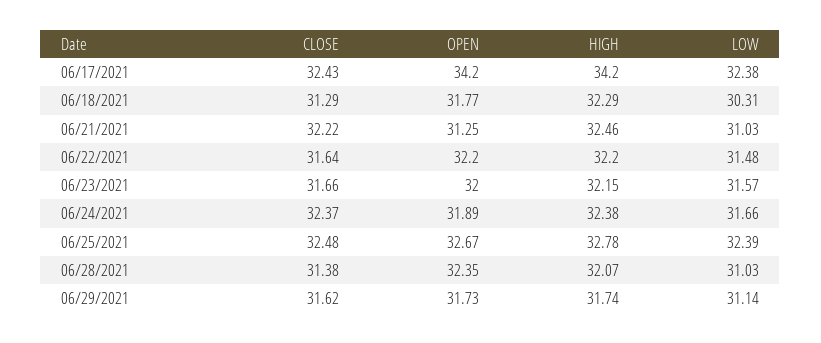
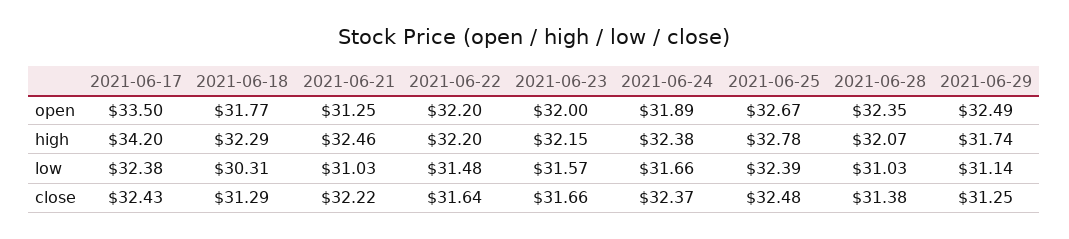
  {
    "CLOSE": {
      "06/17/2021": 32.43,
      "06/18/2021": 31.29,
      "06/21/2021": 32.22,
      "06/22/2021": 31.64,
      "06/23/2021": 31.66,
      "06/24/2021": 32.37,
      "06/25/2021": 32.48,
      "06/28/2021": 31.38,
-     "06/29/2021": 31.62
+     "06/29/2021": 31.25
    },
    "OPEN": {
-     "06/17/2021": 34.2,
+     "06/17/2021": 33.5,
      "06/18/2021": 31.77,
      "06/21/2021": 31.25,
      "06/22/2021": 32.2,
      "06/23/2021": 32,
      "06/24/2021": 31.89,
      "06/25/2021": 32.67,
      "06/28/2021": 32.35,
-     "06/29/2021": 31.73
+     "06/29/2021": 32.49
    },
    "HIGH": {
      "06/17/2021": 34.2,
      "06/18/2021": 32.29,
      "06/21/2021": 32.46,
      "06/22/2021": 32.2,
      "06/23/2021": 32.15,
      "06/24/2021": 32.38,
      "06/25/2021": 32.78,
      "06/28/2021": 32.07,
      "06/29/2021": 31.74
    },
    "LOW": {
      "06/17/2021": 32.38,
      "06/18/2021": 30.31,
      "06/21/2021": 31.03,
      "06/22/2021": 31.48,
      "06/23/2021": 31.57,
      "06/24/2021": 31.66,
      "06/25/2021": 32.39,
      "06/28/2021": 31.03,
      "06/29/2021": 31.14
    }
  }

